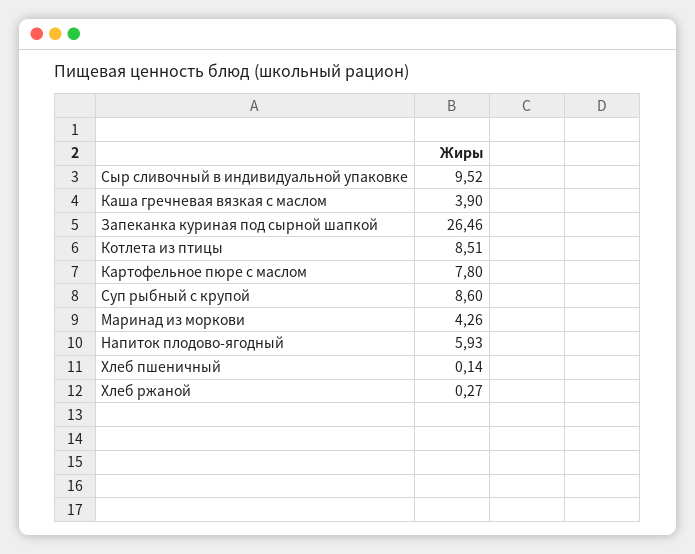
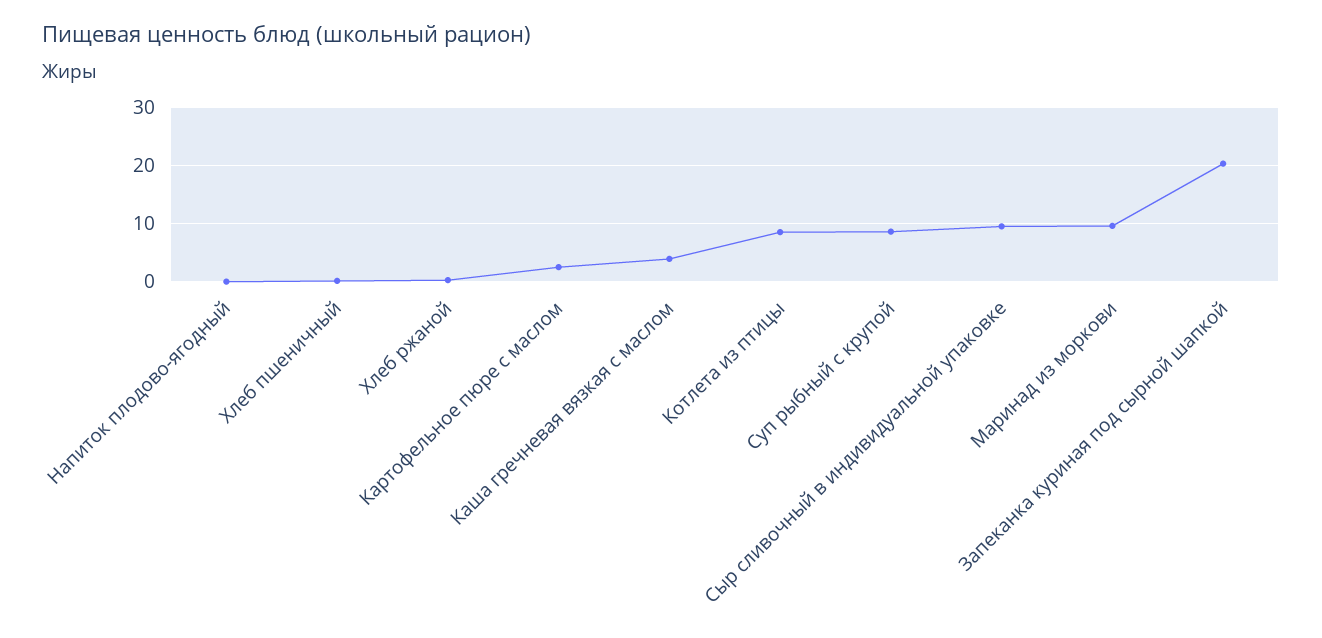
  {
    "Сыр сливочный в индивидуальной упаковке": 9.52,
    "Каша гречневая вязкая с маслом": 3.9,
-   "Запеканка куриная под сырной шапкой": 26.46,
+   "Запеканка куриная под сырной шапкой": 20,
    "Котлета из птицы": 8.51,
-   "Картофельное пюре с маслом": 7.8,
+   "Картофельное пюре с маслом": 2,
    "Суп рыбный с крупой": 8.6,
-   "Маринад из моркови": 4.26,
+   "Маринад из моркови": 10,
-   "Напиток плодово-ягодный": 5.93,
+   "Напиток плодово-ягодный": 0,
    "Хлеб пшеничный": 0.14,
    "Хлеб ржаной": 0.27
  }

